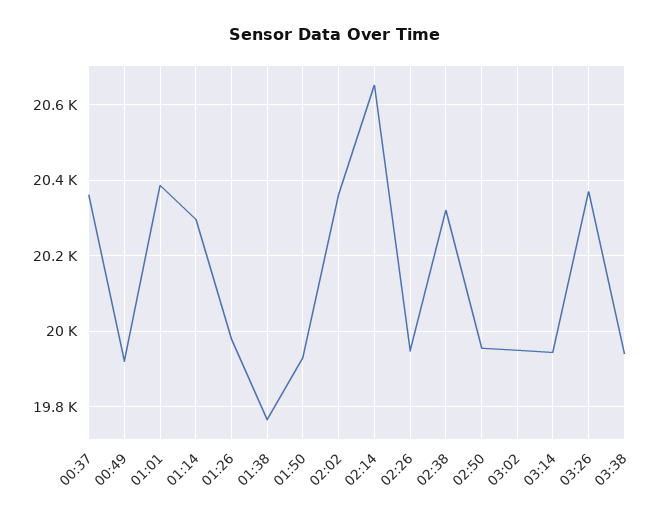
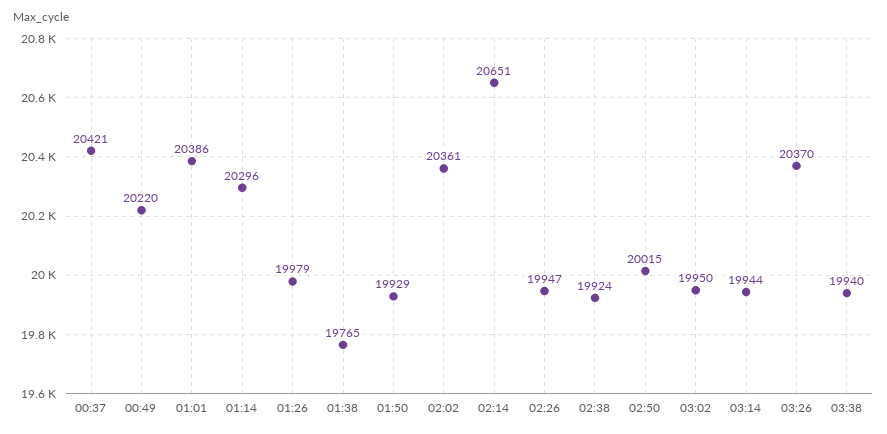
  {
-   "00:37": 20360,
+   "00:37": 20421,
-   "00:49": 19920,
+   "00:49": 20220,
    "01:01": 20386,
    "01:14": 20296,
    "01:26": 19979,
    "01:38": 19765,
    "01:50": 19929,
    "02:02": 20361,
    "02:14": 20651,
    "02:26": 19947,
-   "02:38": 20320,
+   "02:38": 19924,
-   "02:50": 19960,
+   "02:50": 20015,
    "03:02": 19950,
    "03:14": 19944,
    "03:26": 20370,
    "03:38": 19940
  }

